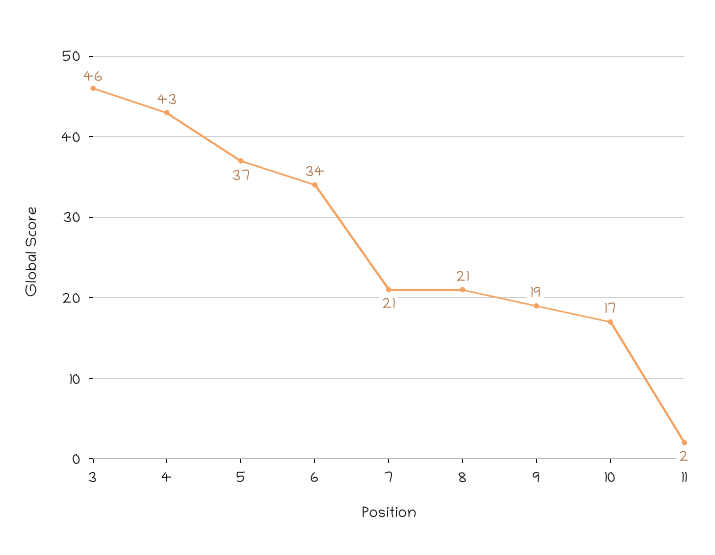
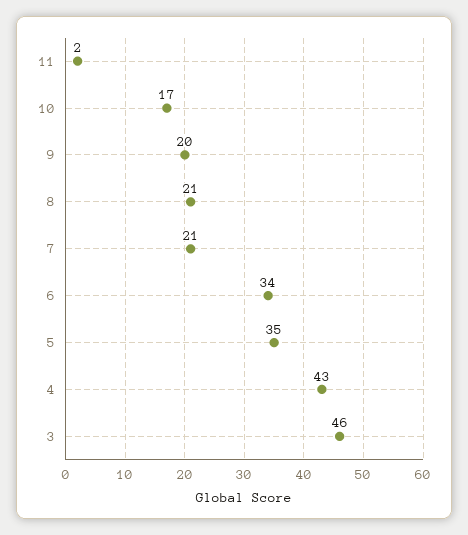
  {
    "3": 46,
    "4": 43,
-   "5": 37,
+   "5": 35,
    "6": 34,
    "7": 21,
    "8": 21,
-   "9": 19,
+   "9": 20,
    "10": 17,
    "11": 2
  }

